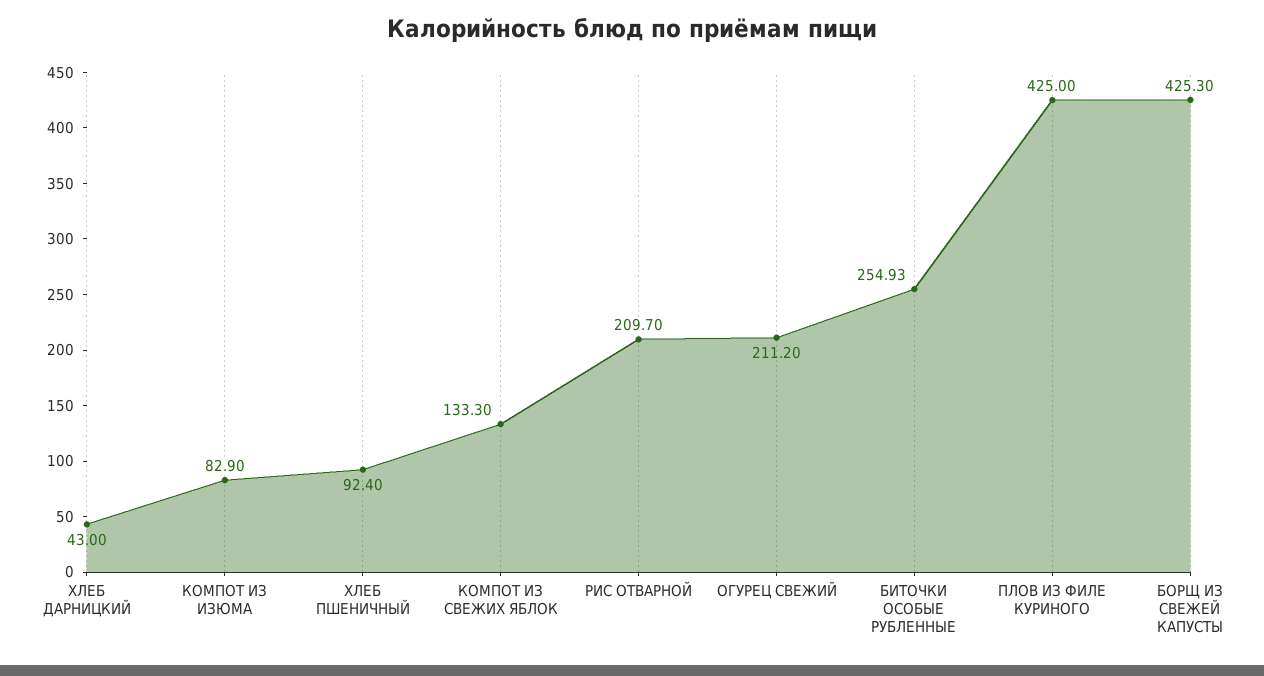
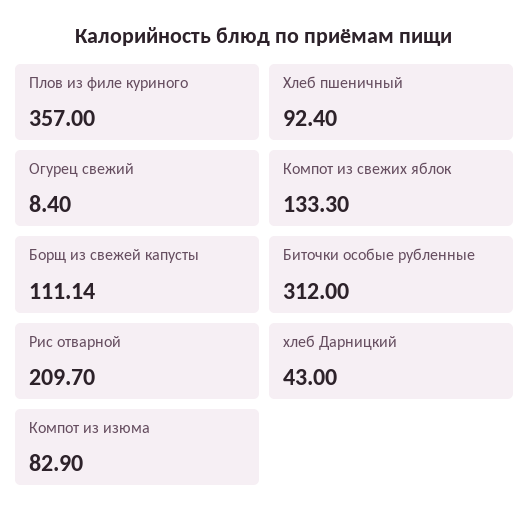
  {
    "ХЛЕБ ДАРНИЦКИЙ": 43,
    "КОМПОТ ИЗ ИЗЮМА": 82.9,
    "ХЛЕБ ПШЕНИЧНЫЙ": 92.4,
    "КОМПОТ ИЗ СВЕЖИХ ЯБЛОК": 133.3,
    "РИС ОТВАРНОЙ": 209.7,
-   "ОГУРЕЦ СВЕЖИЙ": 211.2,
+   "ОГУРЕЦ СВЕЖИЙ": 8.4,
-   "БИТОЧКИ ОСОБЫЕ РУБЛЕННЫЕ": 254.93,
+   "БИТОЧКИ ОСОБЫЕ РУБЛЕННЫЕ": 312,
-   "ПЛОВ ИЗ ФИЛЕ КУРИНОГО": 425,
+   "ПЛОВ ИЗ ФИЛЕ КУРИНОГО": 357,
-   "БОРЩ ИЗ СВЕЖЕЙ КАПУСТЫ": 425.3
+   "БОРЩ ИЗ СВЕЖЕЙ КАПУСТЫ": 111.14
  }

